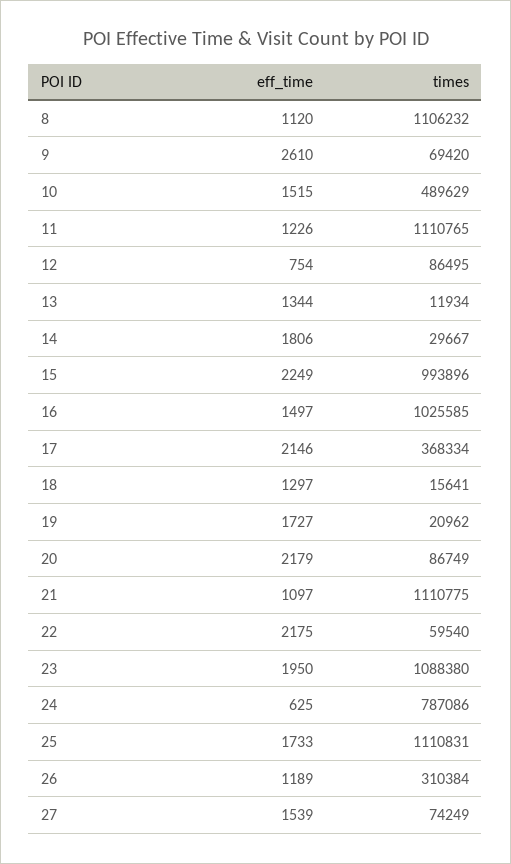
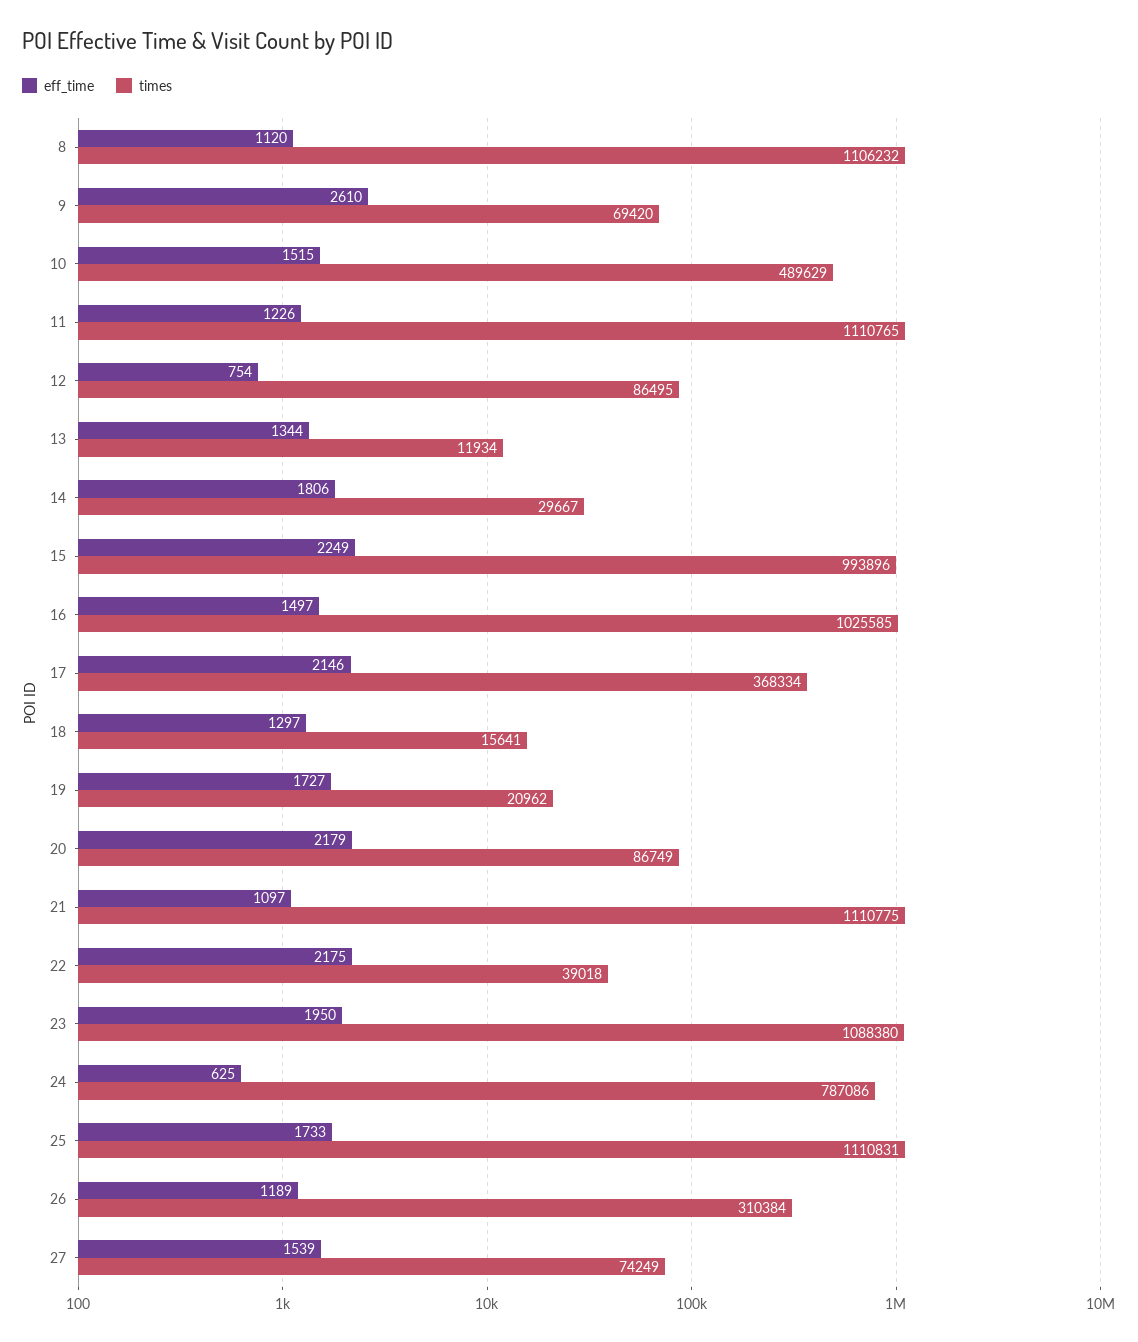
  {
    "eff_time": {
      "8": 1120,
      "9": 2610,
      "10": 1515,
      "11": 1226,
      "12": 754,
      "13": 1344,
      "14": 1806,
      "15": 2249,
      "16": 1497,
      "17": 2146,
      "18": 1297,
      "19": 1727,
      "20": 2179,
      "21": 1097,
      "22": 2175,
      "23": 1950,
      "24": 625,
      "25": 1733,
      "26": 1189,
      "27": 1539
    },
    "times": {
      "8": 1106232,
      "9": 69420,
      "10": 489629,
      "11": 1110765,
      "12": 86495,
      "13": 11934,
      "14": 29667,
      "15": 993896,
      "16": 1025585,
      "17": 368334,
      "18": 15641,
      "19": 20962,
      "20": 86749,
      "21": 1110775,
-     "22": 59540,
+     "22": 39018,
      "23": 1088380,
      "24": 787086,
      "25": 1110831,
      "26": 310384,
      "27": 74249
    }
  }

